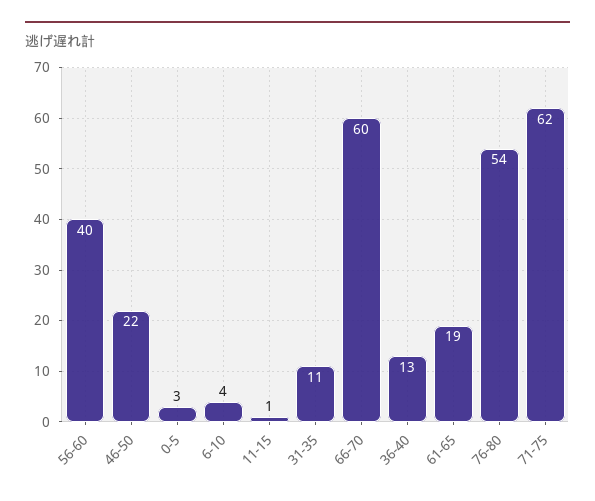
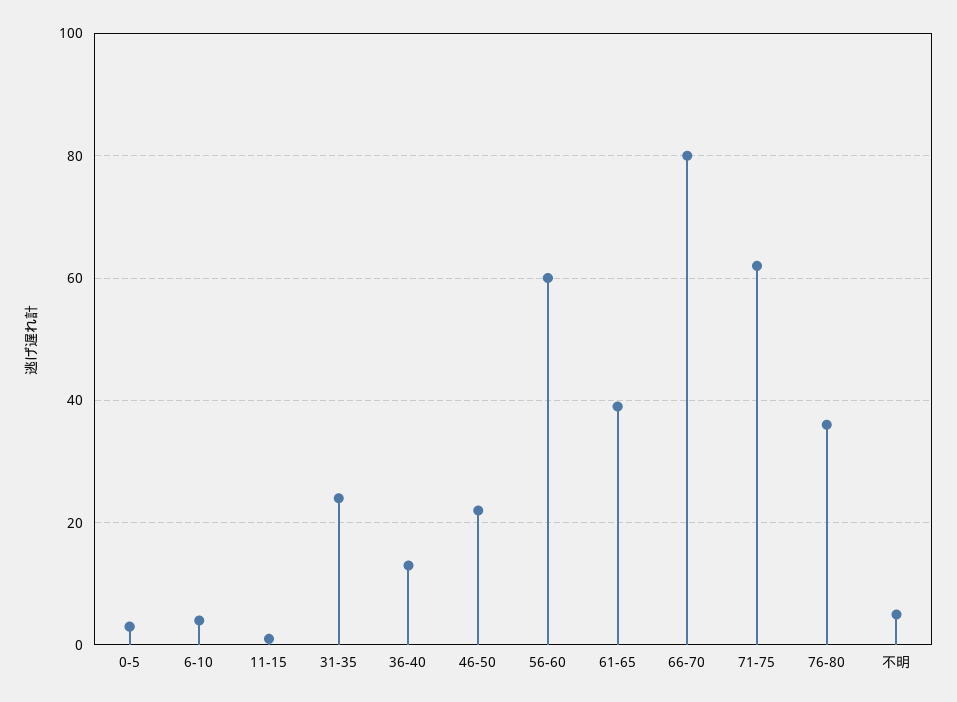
  {
-   "56-60": 40,
+   "56-60": 60,
    "46-50": 22,
    "0-5": 3,
    "6-10": 4,
    "11-15": 1,
-   "31-35": 11,
+   "31-35": 25,
-   "66-70": 60,
+   "66-70": 80,
    "36-40": 13,
-   "61-65": 19,
+   "61-65": 40,
-   "76-80": 54,
+   "76-80": 35,
-   "71-75": 62
+   "71-75": 62,
+   "不明": 5
  }

